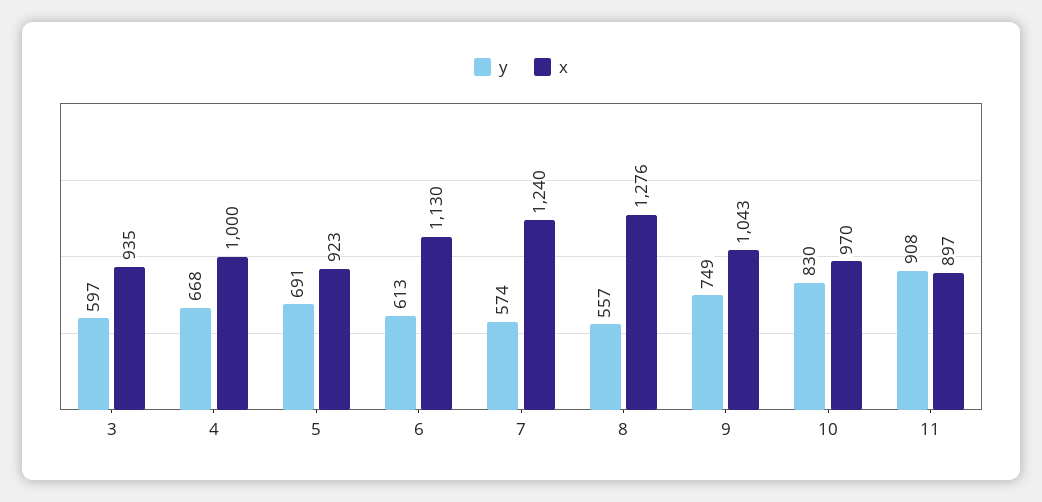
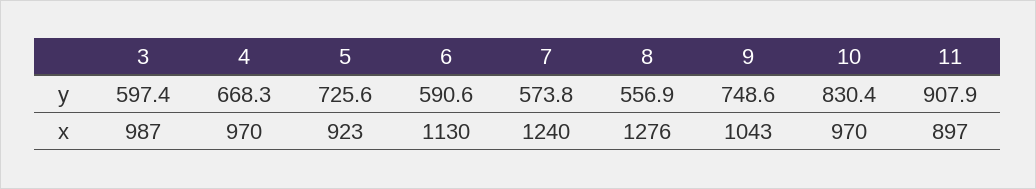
  {
    "y": {
      "3": 597.4,
      "4": 668.3,
-     "5": 691,
+     "5": 725.6,
-     "6": 613,
+     "6": 590.6,
      "7": 573.8,
      "8": 556.9,
      "9": 748.6,
      "10": 830.4,
      "11": 907.9
    },
    "x": {
-     "3": 935,
+     "3": 987,
-     "4": 1000,
+     "4": 970,
      "5": 923,
      "6": 1130,
      "7": 1240,
      "8": 1276,
      "9": 1043,
      "10": 970,
      "11": 897
    }
  }

